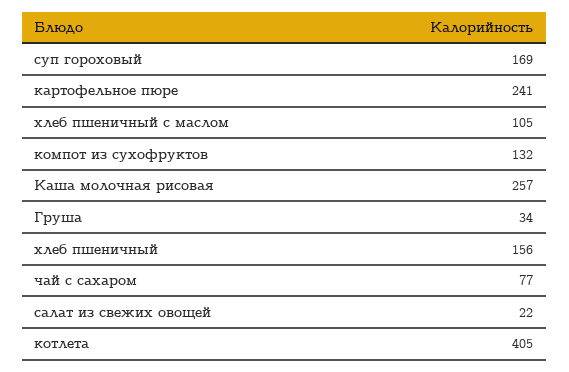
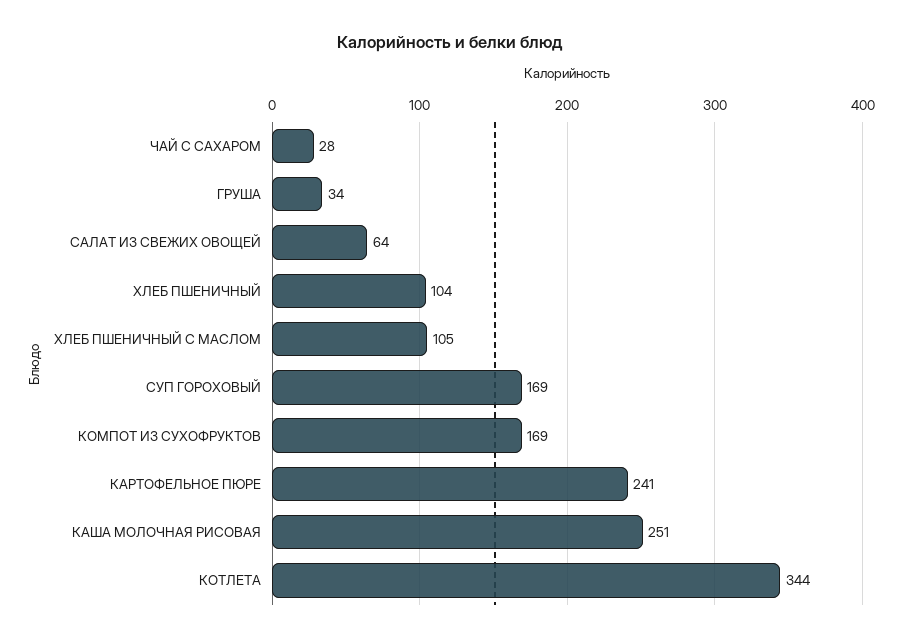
  {
    "суп гороховый": 169,
    "картофельное пюре": 241,
    "хлеб пшеничный с маслом": 105,
-   "компот из сухофруктов": 132,
+   "компот из сухофруктов": 169,
-   "Каша молочная рисовая": 257,
+   "Каша молочная рисовая": 251,
    "Груша": 34,
-   "хлеб пшеничный": 156,
+   "хлеб пшеничный": 104,
-   "чай с сахаром": 77,
+   "чай с сахаром": 28,
-   "салат из свежих овощей": 22,
+   "салат из свежих овощей": 64,
-   "котлета": 405
+   "котлета": 344
  }

